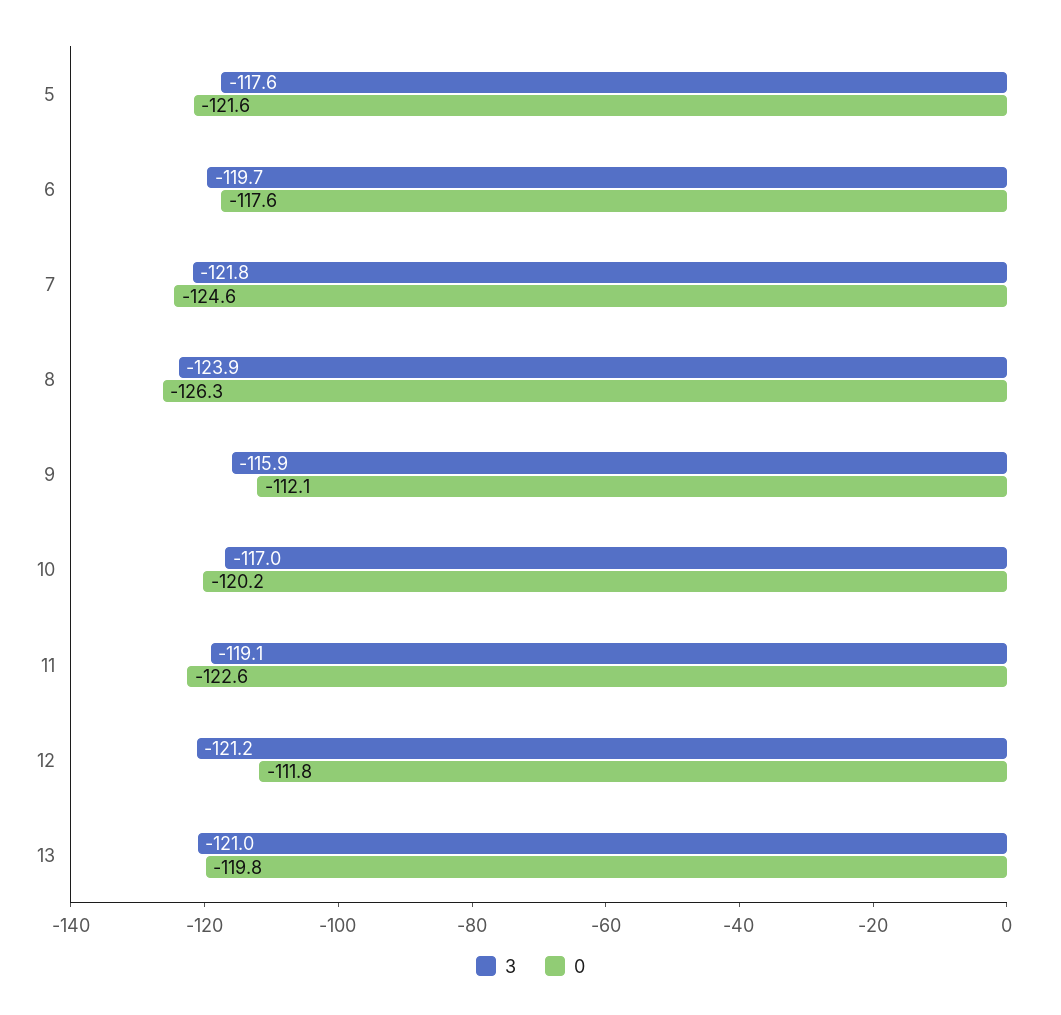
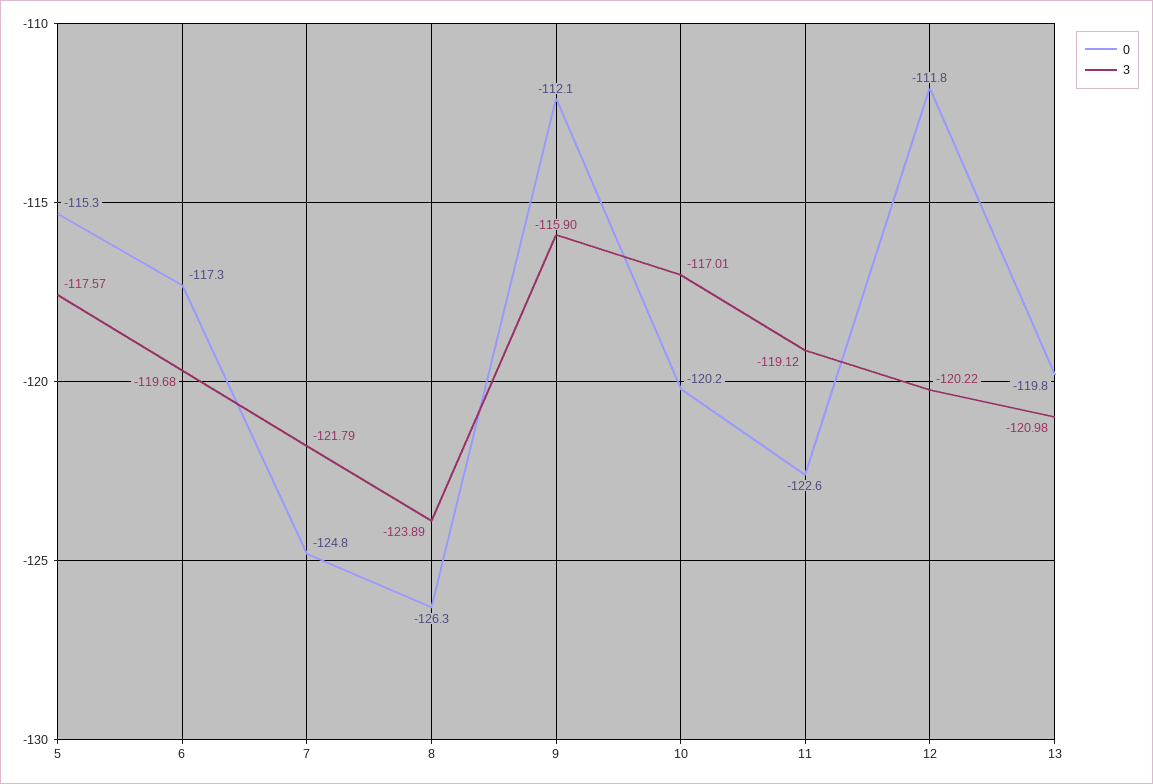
  {
    "3": {
      "5": -117.57,
      "6": -119.68,
      "7": -121.79,
      "8": -123.89,
      "9": -115.9,
      "10": -117.01,
      "11": -119.12,
-     "12": -121.2,
+     "12": -120.22,
      "13": -120.98
    },
    "0": {
-     "5": -121.6,
+     "5": -115.3,
-     "6": -117.6,
+     "6": -117.3,
-     "7": -124.6,
+     "7": -124.8,
      "8": -126.3,
      "9": -112.1,
      "10": -120.2,
      "11": -122.6,
      "12": -111.8,
      "13": -119.8
    }
  }

